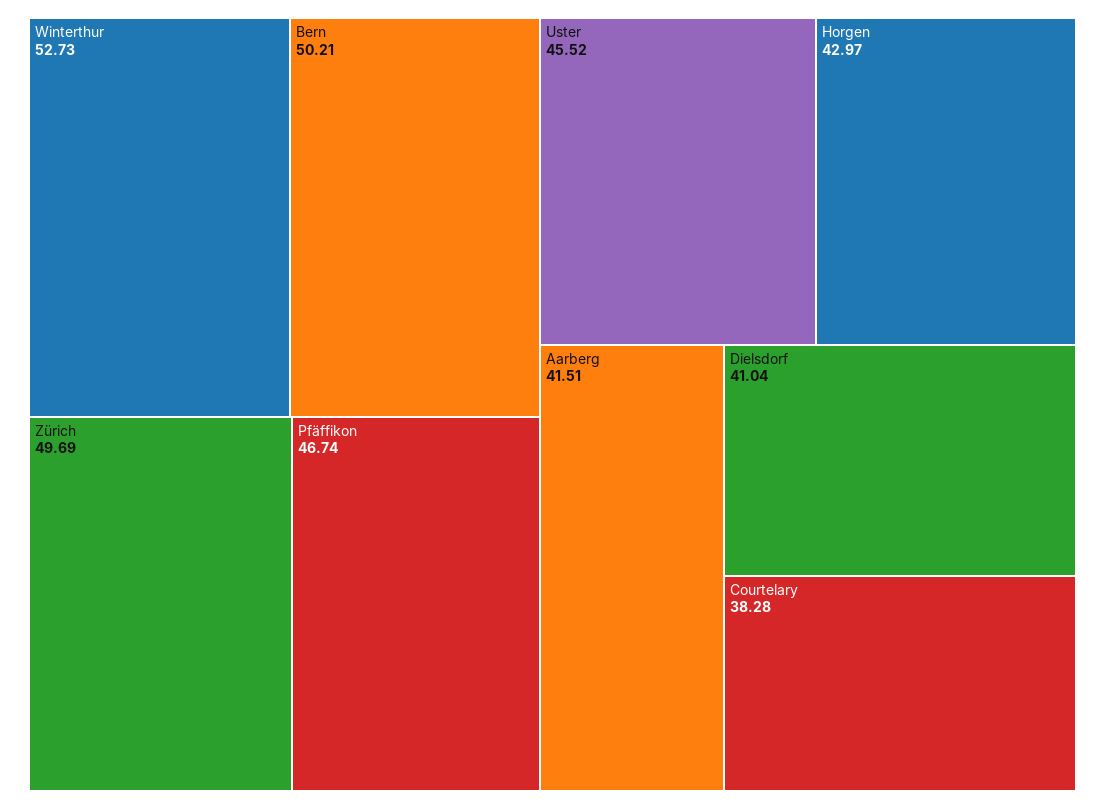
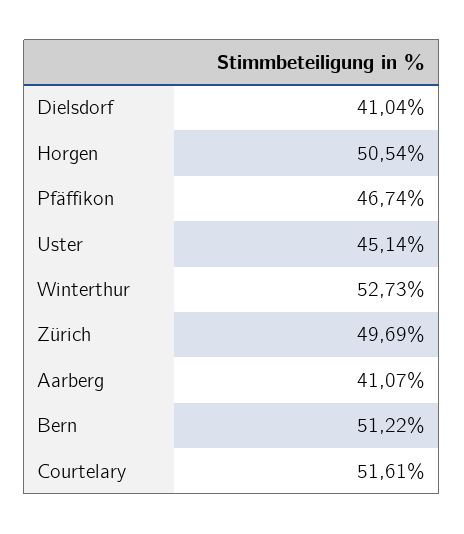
  {
    "Winterthur": 52.73,
-   "Bern": 50.21,
+   "Bern": 51.22,
    "Zürich": 49.69,
    "Pfäffikon": 46.74,
-   "Uster": 45.52,
+   "Uster": 45.14,
-   "Horgen": 42.97,
+   "Horgen": 50.54,
-   "Aarberg": 41.51,
+   "Aarberg": 41.07,
    "Dielsdorf": 41.04,
-   "Courtelary": 38.28
+   "Courtelary": 51.61
  }

